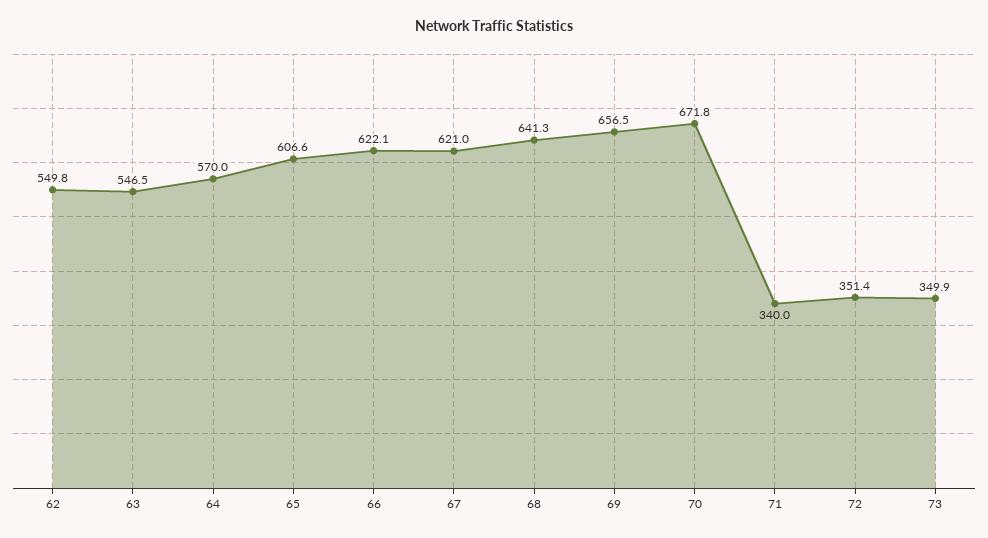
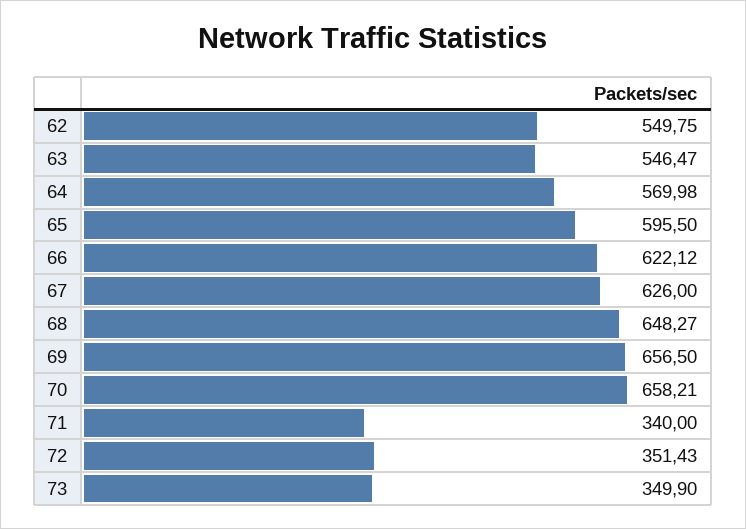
  {
    "62": 549.75,
    "63": 546.47,
    "64": 569.98,
-   "65": 606.6,
+   "65": 595.5,
    "66": 622.12,
-   "67": 621,
+   "67": 626,
-   "68": 641.3,
+   "68": 648.27,
    "69": 656.5,
-   "70": 671.8,
+   "70": 658.21,
    "71": 340,
    "72": 351.43,
    "73": 349.9
  }

